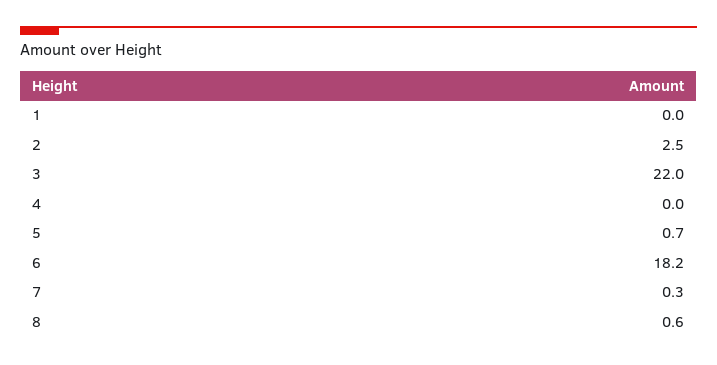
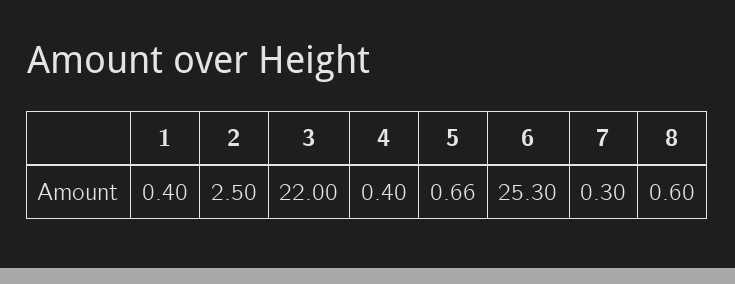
  {
-   "1": 0,
+   "1": 0.4,
    "2": 2.5,
    "3": 22,
-   "4": 0,
+   "4": 0.4,
    "5": 0.66,
-   "6": 18.2,
+   "6": 25.3,
    "7": 0.3,
    "8": 0.6
  }

